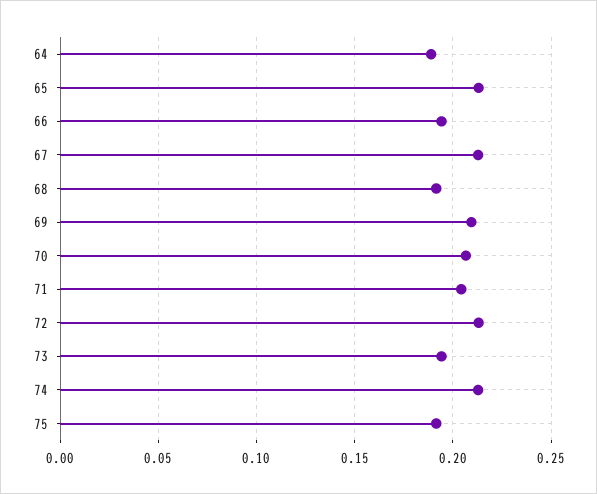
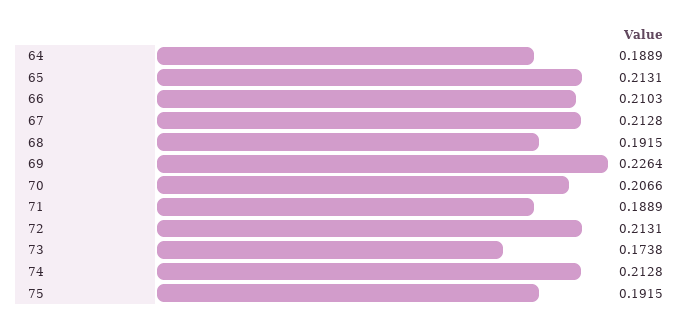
  {
    "64": 0.1889,
    "65": 0.2131,
-   "66": 0.195,
+   "66": 0.2103,
    "67": 0.2128,
    "68": 0.1915,
-   "69": 0.21,
+   "69": 0.2264,
    "70": 0.2066,
-   "71": 0.205,
+   "71": 0.1889,
    "72": 0.2131,
-   "73": 0.195,
+   "73": 0.1738,
    "74": 0.2128,
    "75": 0.1915
  }

